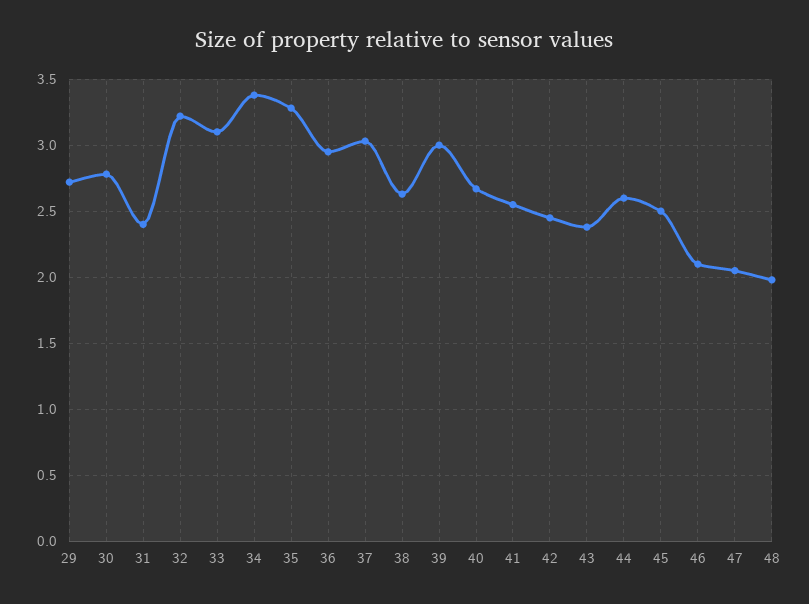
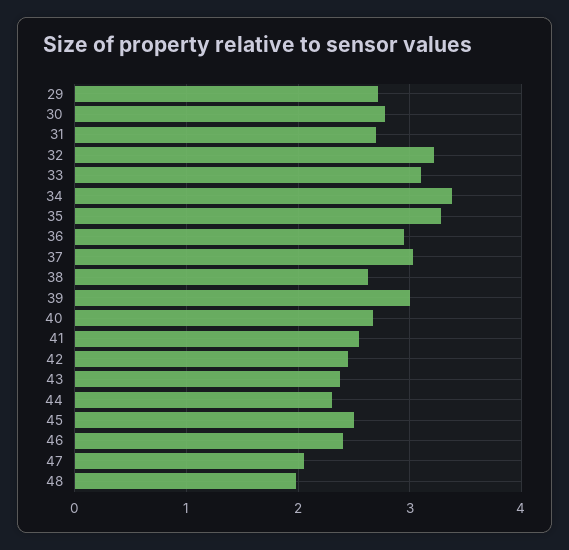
  {
    "29": 2.7,
    "30": 2.8,
-   "31": 2.4,
+   "31": 2.7,
    "32": 3.2,
    "33": 3.1,
    "34": 3.4,
    "35": 3.3,
    "36": 2.95,
    "37": 3.05,
    "38": 2.65,
    "39": 3,
    "40": 2.65,
    "41": 2.55,
    "42": 2.45,
    "43": 2.4,
-   "44": 2.6,
+   "44": 2.3,
    "45": 2.5,
-   "46": 2.1,
+   "46": 2.4,
    "47": 2.05,
    "48": 2
  }

